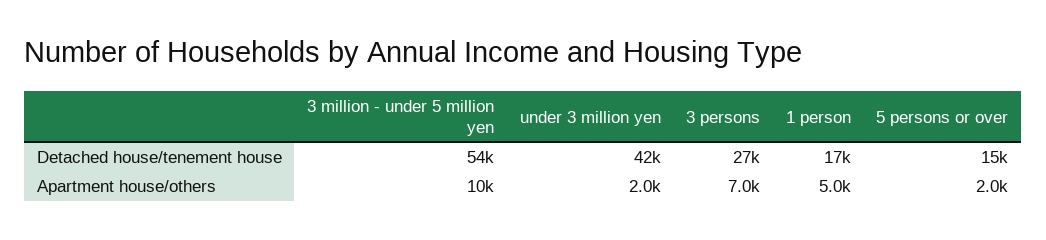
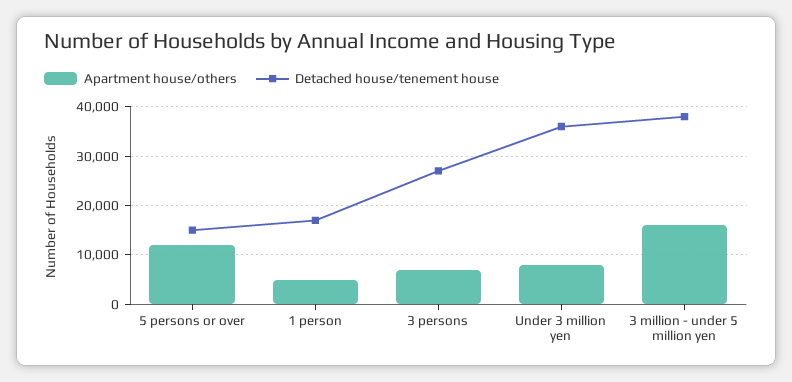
  {
    "Detached house/tenement house": {
-     "3 million - under 5 million yen": 54000,
+     "3 million - under 5 million yen": 38000,
-     "under 3 million yen": 42000,
+     "under 3 million yen": 36000,
      "3 persons": 27000,
      "1 person": 17000,
      "5 persons or over": 15000
    },
    "Apartment house/others": {
-     "3 million - under 5 million yen": 10000,
+     "3 million - under 5 million yen": 16000,
-     "under 3 million yen": 2000,
+     "under 3 million yen": 8000,
      "3 persons": 7000,
      "1 person": 5000,
-     "5 persons or over": 2000
+     "5 persons or over": 12000
    }
  }

